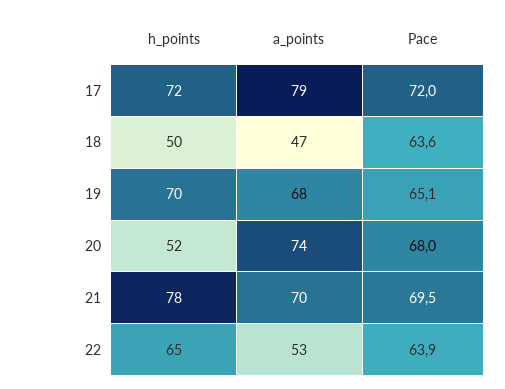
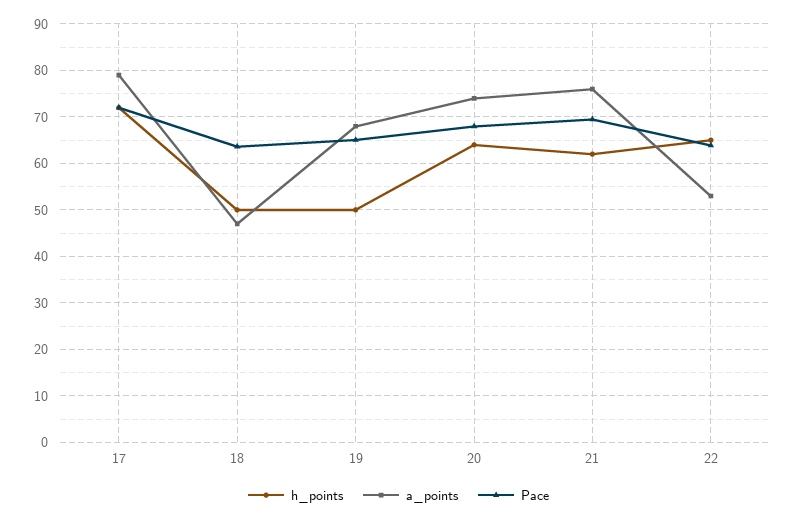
  {
    "h_points": {
      "17": 72,
      "18": 50,
-     "19": 70,
+     "19": 50,
-     "20": 52,
+     "20": 64,
-     "21": 78,
+     "21": 62,
      "22": 65
    },
    "a_points": {
      "17": 79,
      "18": 47,
      "19": 68,
      "20": 74,
-     "21": 70,
+     "21": 76,
      "22": 53
    },
    "Pace": {
      "17": 72,
      "18": 63.6,
      "19": 65.1,
      "20": 68,
      "21": 69.5,
      "22": 63.9
    }
  }

